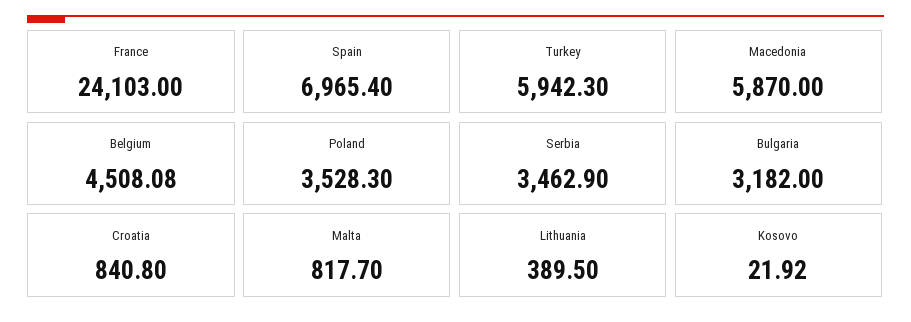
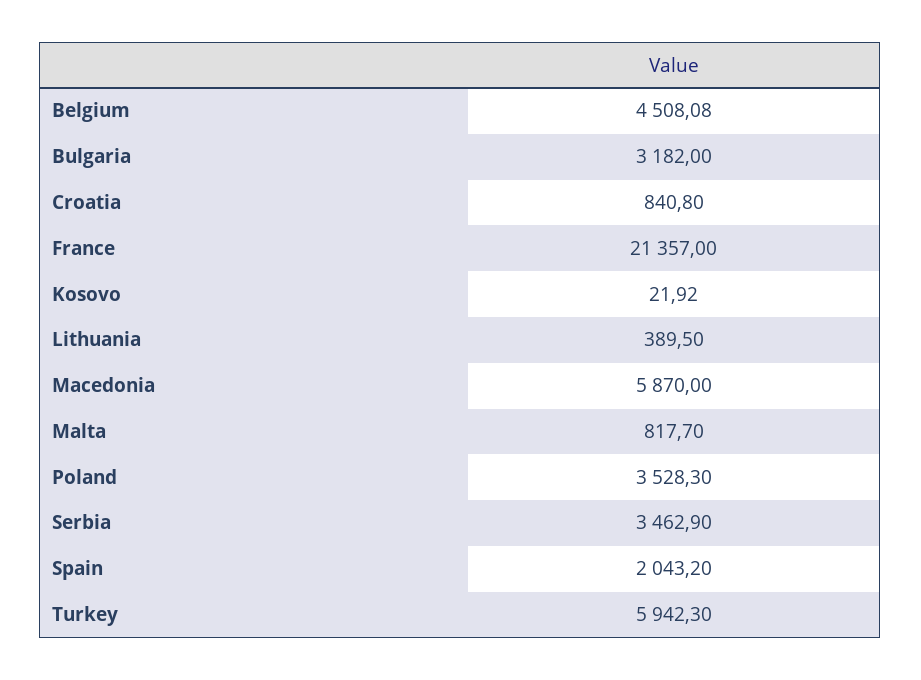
  {
-   "France": 24103,
+   "France": 21357,
-   "Spain": 6965.4,
+   "Spain": 2043.2,
    "Turkey": 5942.3,
    "Macedonia": 5870,
    "Belgium": 4508.08,
    "Poland": 3528.3,
    "Serbia": 3462.9,
    "Bulgaria": 3182,
    "Croatia": 840.8,
    "Malta": 817.7,
    "Lithuania": 389.5,
    "Kosovo": 21.92
  }

